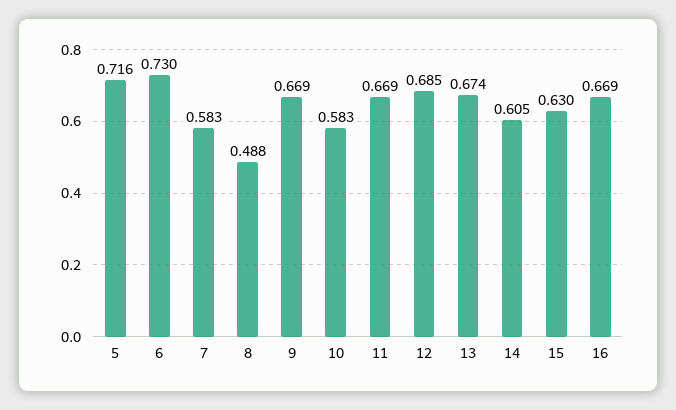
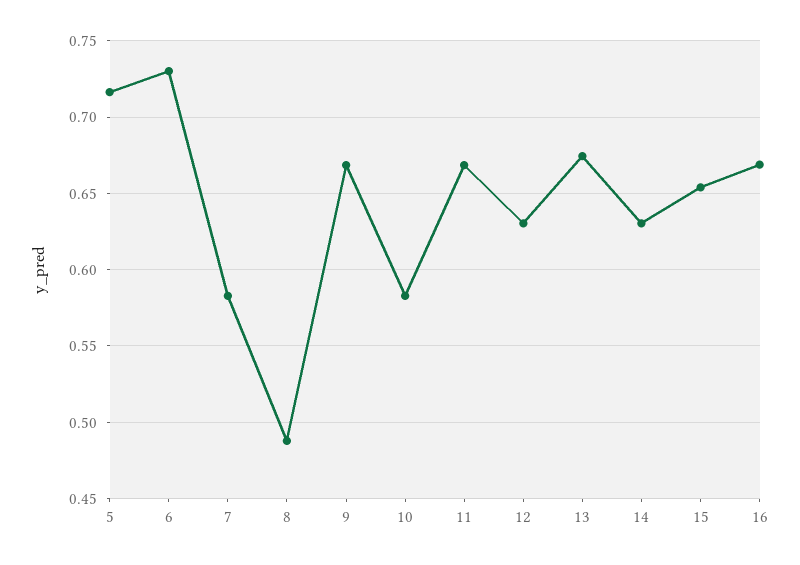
  {
    "5": 0.716,
    "6": 0.73,
    "7": 0.583,
    "8": 0.488,
    "9": 0.669,
    "10": 0.583,
    "11": 0.669,
-   "12": 0.685,
+   "12": 0.63,
    "13": 0.674,
-   "14": 0.605,
+   "14": 0.63,
-   "15": 0.63,
+   "15": 0.655,
    "16": 0.669
  }

